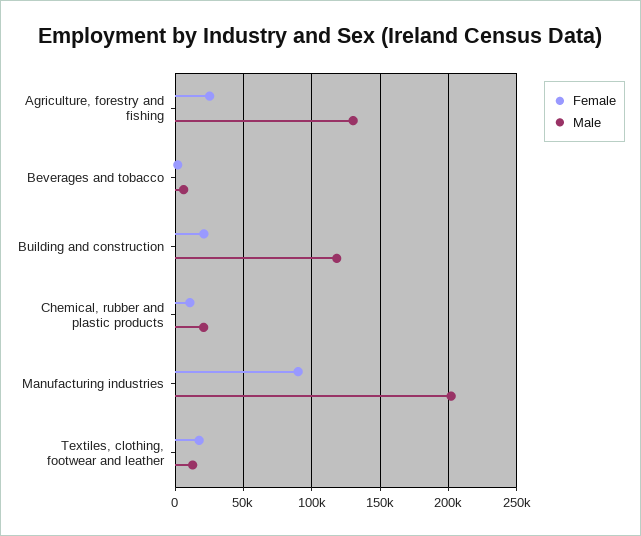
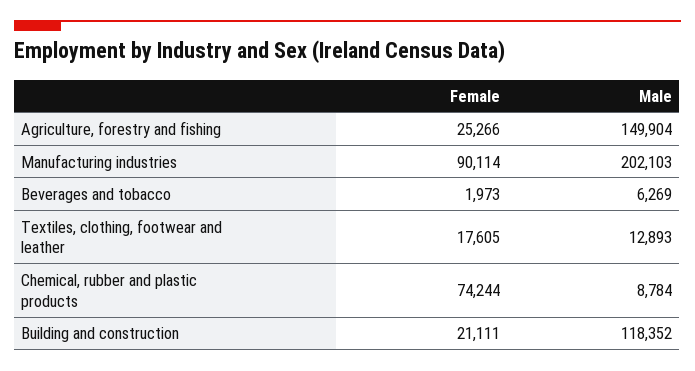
  {
    "Female": {
      "Agriculture, forestry and fishing": 25266,
      "Beverages and tobacco": 1973,
      "Building and construction": 21111,
-     "Chemical, rubber and plastic products": 10000,
+     "Chemical, rubber and plastic products": 74244,
      "Manufacturing industries": 90114,
      "Textiles, clothing, footwear and leather": 17605
    },
    "Male": {
-     "Agriculture, forestry and fishing": 130000,
+     "Agriculture, forestry and fishing": 149904,
      "Beverages and tobacco": 6269,
      "Building and construction": 118352,
-     "Chemical, rubber and plastic products": 20000,
+     "Chemical, rubber and plastic products": 8784,
      "Manufacturing industries": 202103,
      "Textiles, clothing, footwear and leather": 12893
    }
  }

